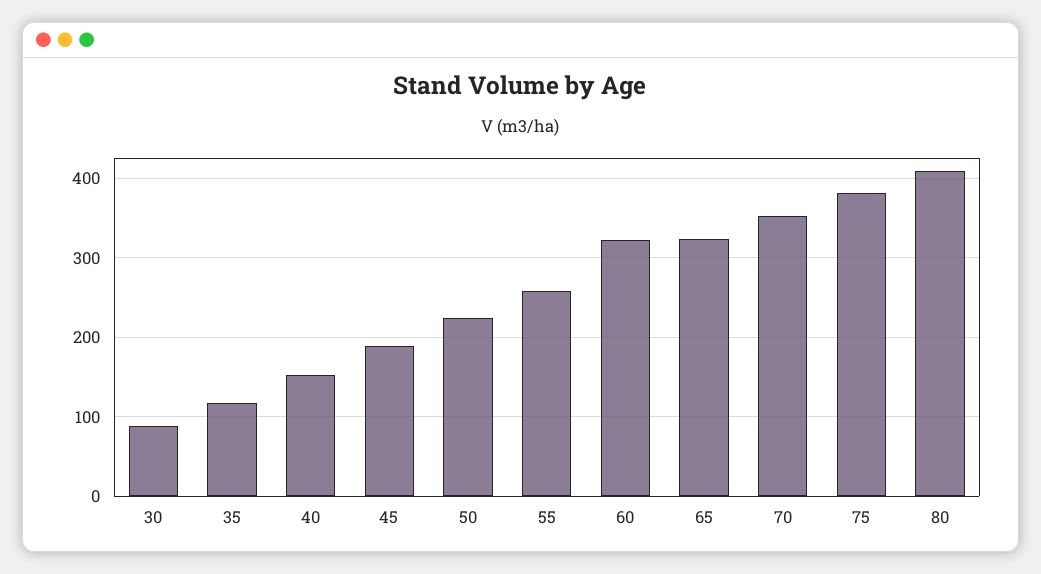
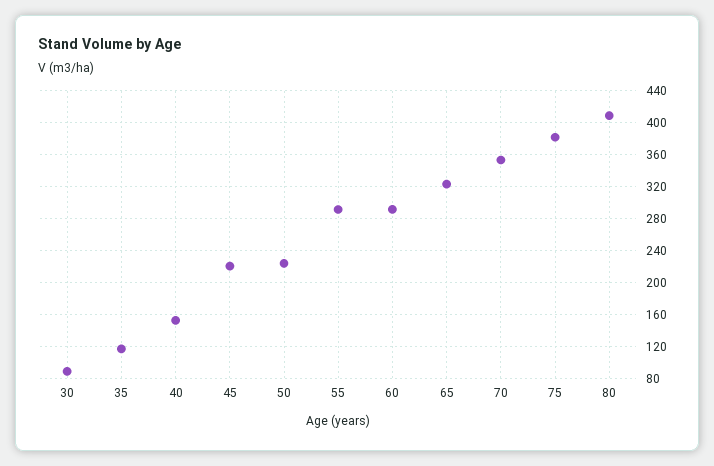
  {
    "30": 90,
    "35": 120,
    "40": 150,
-   "45": 190,
+   "45": 220,
    "50": 220,
-   "55": 260,
+   "55": 290,
-   "60": 320,
+   "60": 290,
    "65": 320,
    "70": 350,
    "75": 380,
    "80": 410
  }

